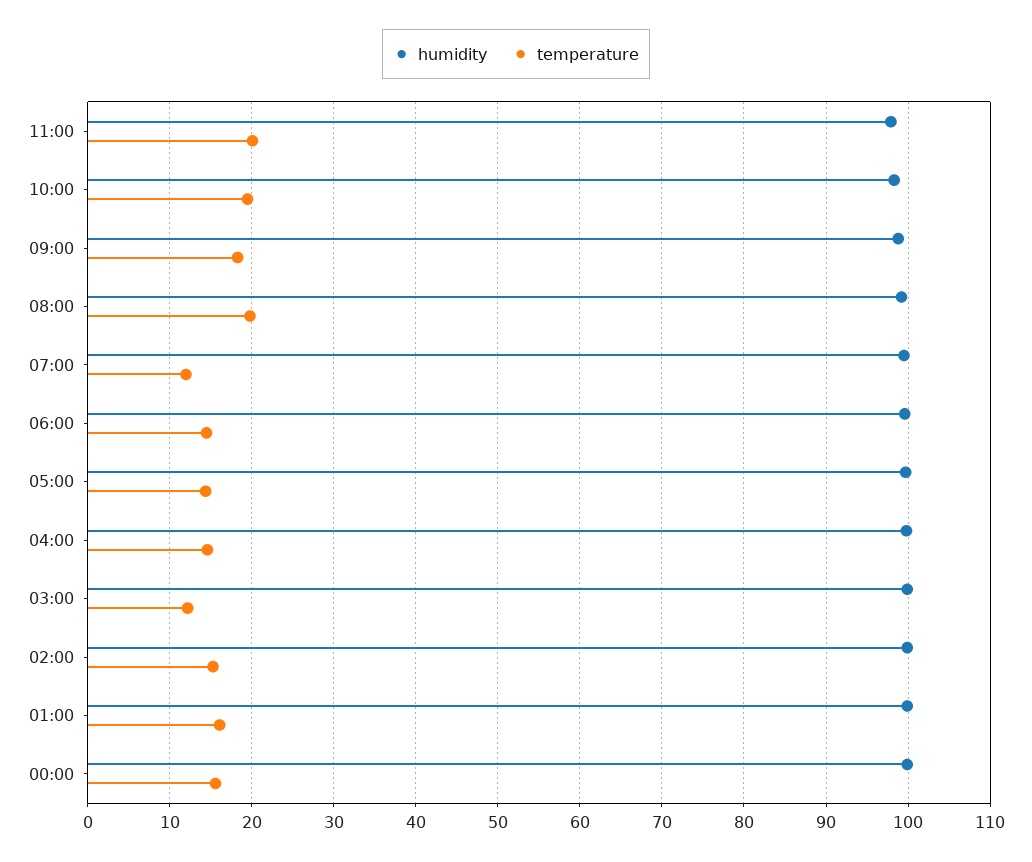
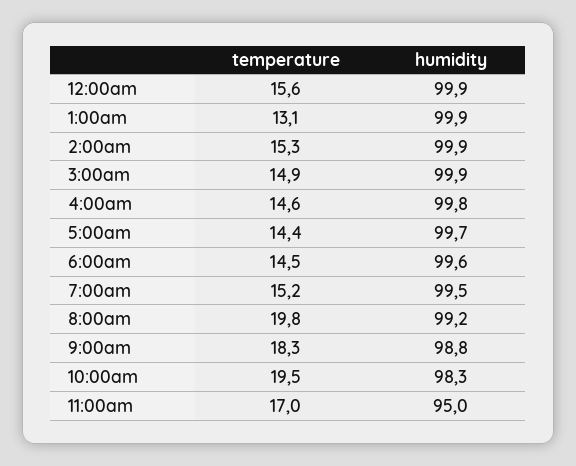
  {
    "humidity": {
-     "11:00": 98,
+     "11:00": 95,
      "10:00": 98.3,
      "09:00": 98.8,
      "08:00": 99.2,
      "07:00": 99.5,
      "06:00": 99.6,
      "05:00": 99.7,
      "04:00": 99.8,
      "03:00": 99.9,
      "02:00": 99.9,
      "01:00": 99.9,
      "00:00": 99.9
    },
    "temperature": {
-     "11:00": 20,
+     "11:00": 17,
      "10:00": 19.5,
      "09:00": 18.3,
      "08:00": 19.8,
-     "07:00": 12,
+     "07:00": 15.2,
      "06:00": 14.5,
      "05:00": 14.4,
      "04:00": 14.6,
-     "03:00": 12,
+     "03:00": 14.9,
      "02:00": 15.3,
-     "01:00": 16,
+     "01:00": 13.1,
      "00:00": 15.6
    }
  }

